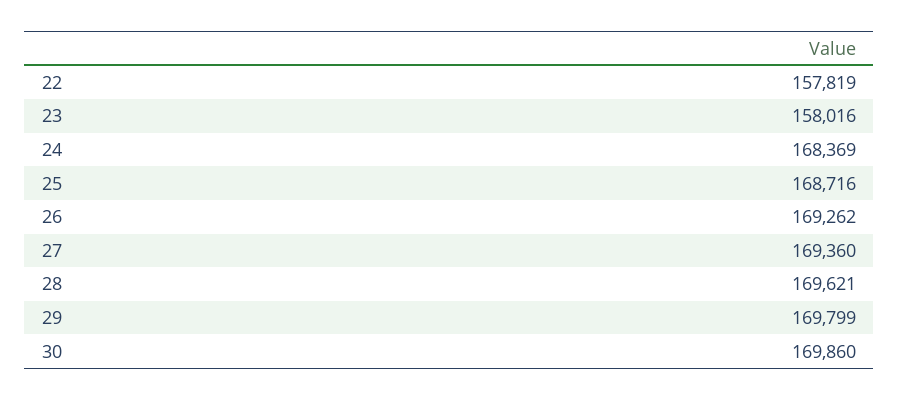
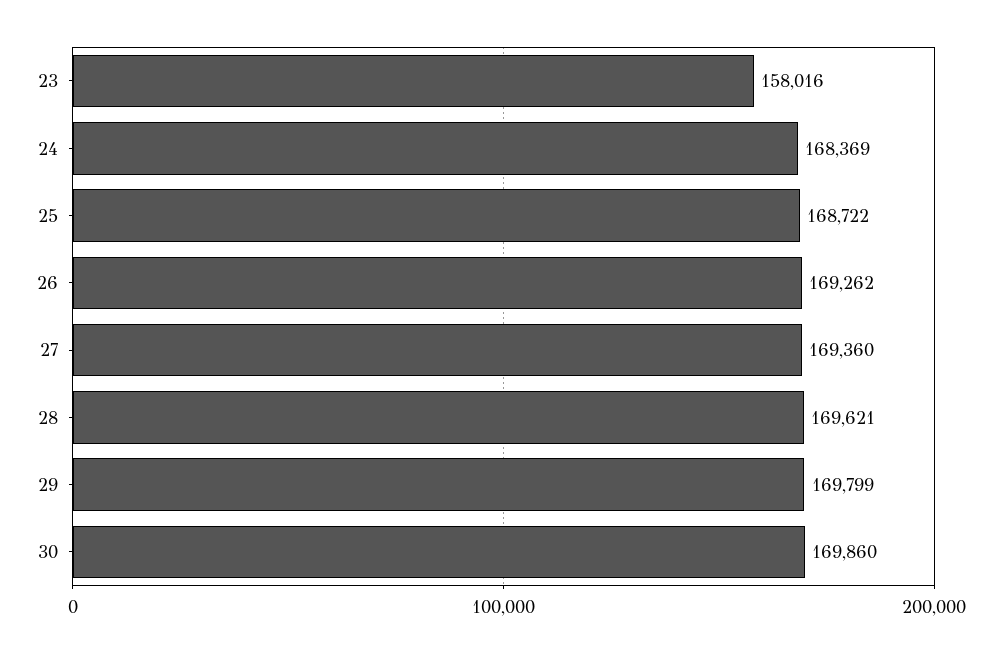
  {
-   "22": 157819,
    "23": 158016,
    "24": 168369,
-   "25": 168716,
+   "25": 168722,
    "26": 169262,
    "27": 169360,
    "28": 169621,
    "29": 169799,
    "30": 169860
  }

